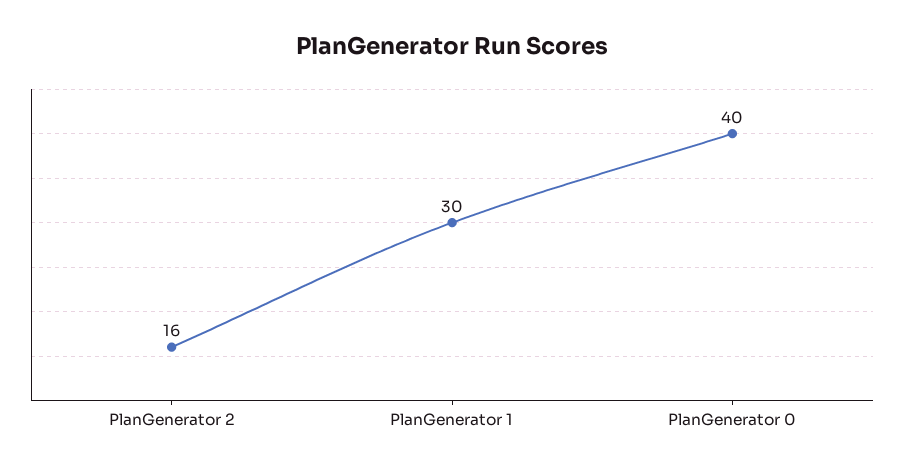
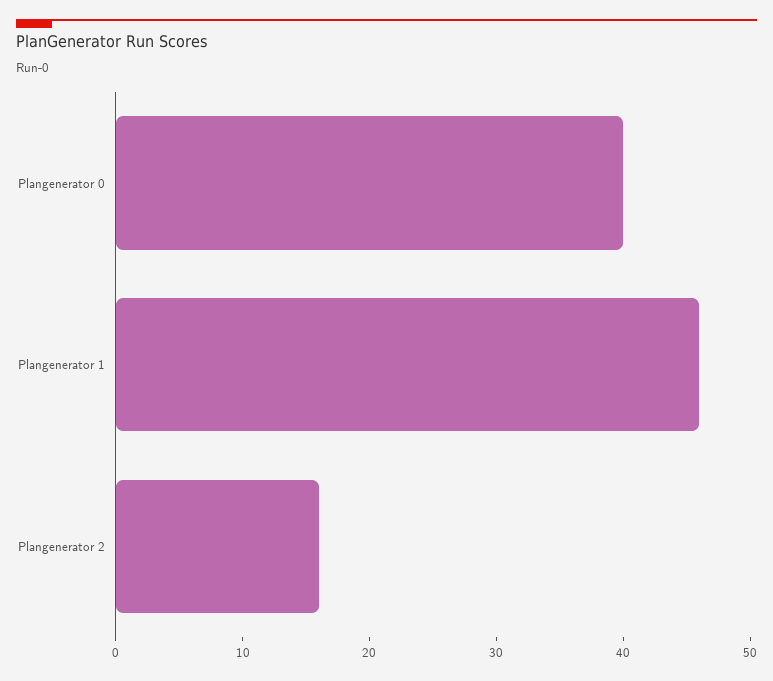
  {
    "PlanGenerator 2": 16,
-   "PlanGenerator 1": 30,
+   "PlanGenerator 1": 46,
    "PlanGenerator 0": 40
  }

